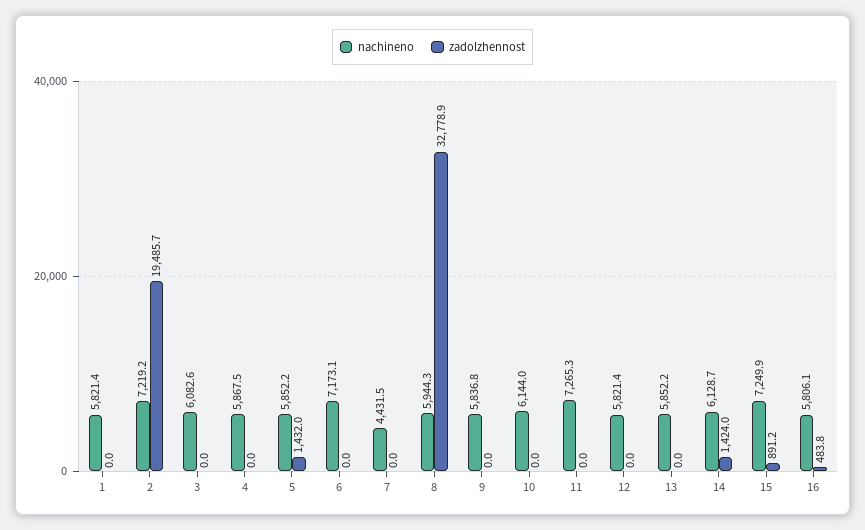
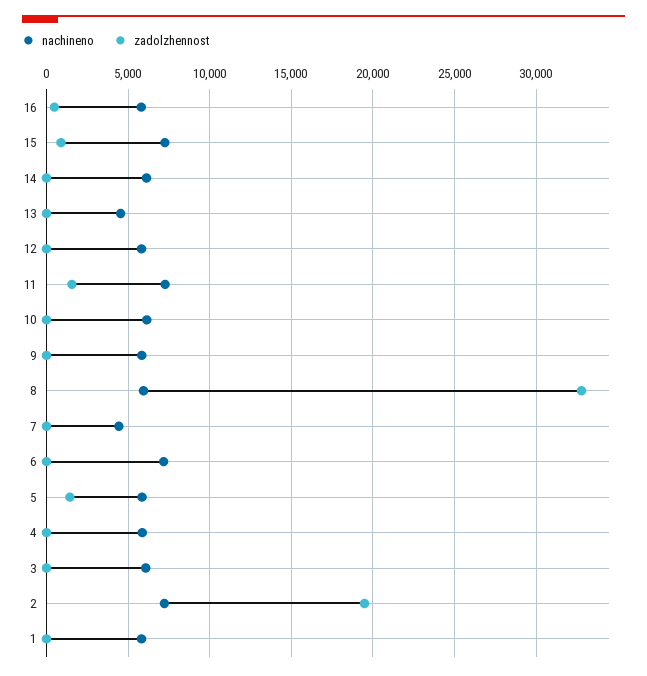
  {
    "nachineno": {
      "1": 5821.4,
      "2": 7219.2,
      "3": 6082.6,
      "4": 5867.5,
      "5": 5852.2,
      "6": 7173.1,
      "7": 4431.5,
      "8": 5944.3,
      "9": 5836.8,
      "10": 6144,
      "11": 7265.3,
      "12": 5821.4,
-     "13": 5852.2,
+     "13": 4500,
      "14": 6128.7,
      "15": 7249.9,
      "16": 5806.1
    },
    "zadolzhennost": {
      "1": 0,
      "2": 19485.7,
      "3": 0,
      "4": 0,
      "5": 1432,
      "6": 0,
      "7": 0,
      "8": 32778.9,
      "9": 0,
      "10": 0,
-     "11": 0,
+     "11": 1500,
      "12": 0,
      "13": 0,
-     "14": 1424,
+     "14": 0,
      "15": 891.2,
      "16": 483.8
    }
  }

